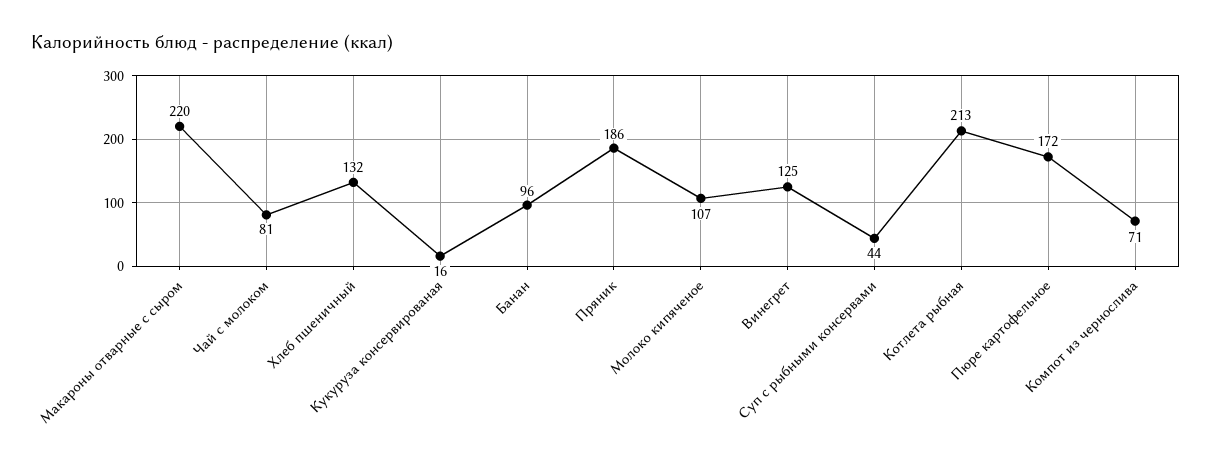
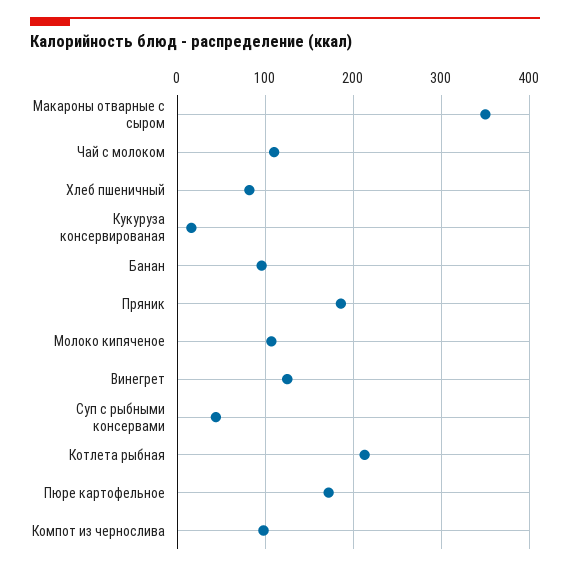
  {
-   "Макароны отварные с сыром": 220,
+   "Макароны отварные с сыром": 350,
-   "Чай с молоком": 81,
+   "Чай с молоком": 110,
-   "Хлеб пшеничный": 132,
+   "Хлеб пшеничный": 80,
    "Кукуруза консервированая": 16,
    "Банан": 96,
    "Пряник": 186,
    "Молоко кипяченое": 107,
    "Винегрет": 125,
    "Суп с рыбными консервами": 44,
    "Котлета рыбная": 213,
    "Пюре картофельное": 172,
-   "Компот из чернослива": 71
+   "Компот из чернослива": 100
  }

